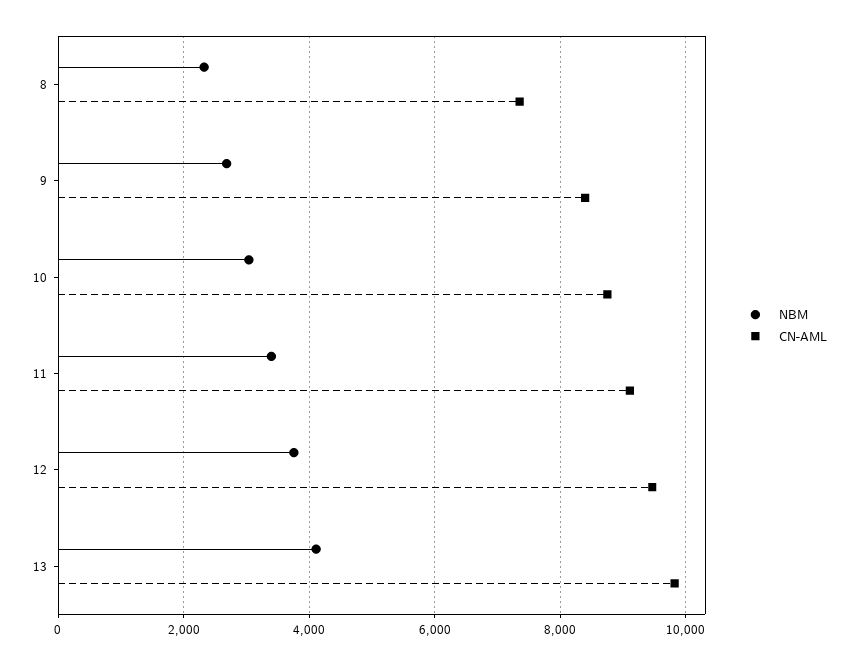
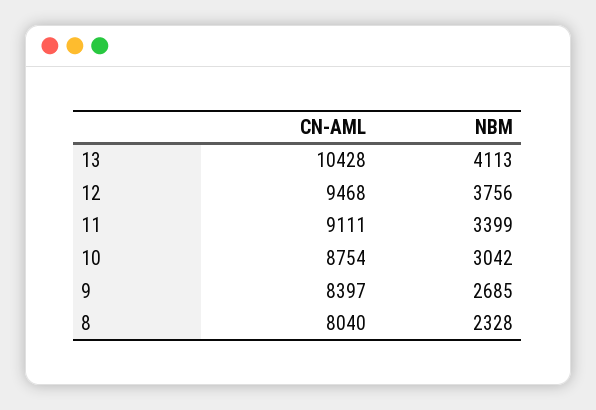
  {
    "NBM": {
      "8": 2328,
      "9": 2685,
      "10": 3042,
      "11": 3399,
      "12": 3756,
      "13": 4113
    },
    "CN-AML": {
-     "8": 7400,
+     "8": 8040,
      "9": 8397,
      "10": 8754,
      "11": 9111,
      "12": 9468,
-     "13": 9800
+     "13": 10428
    }
  }

